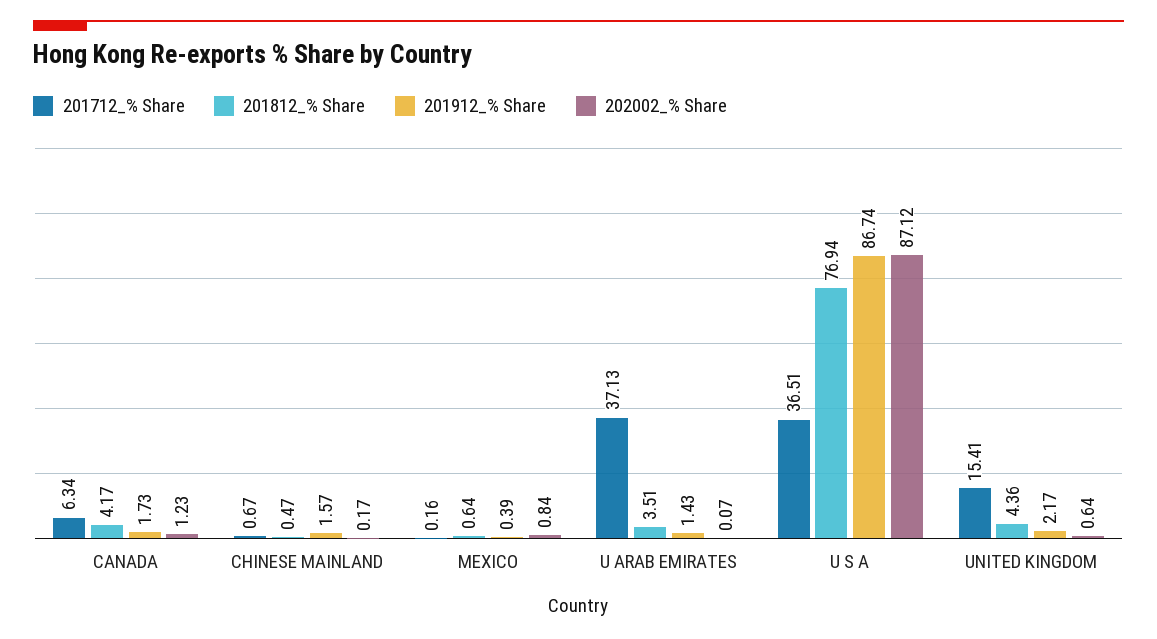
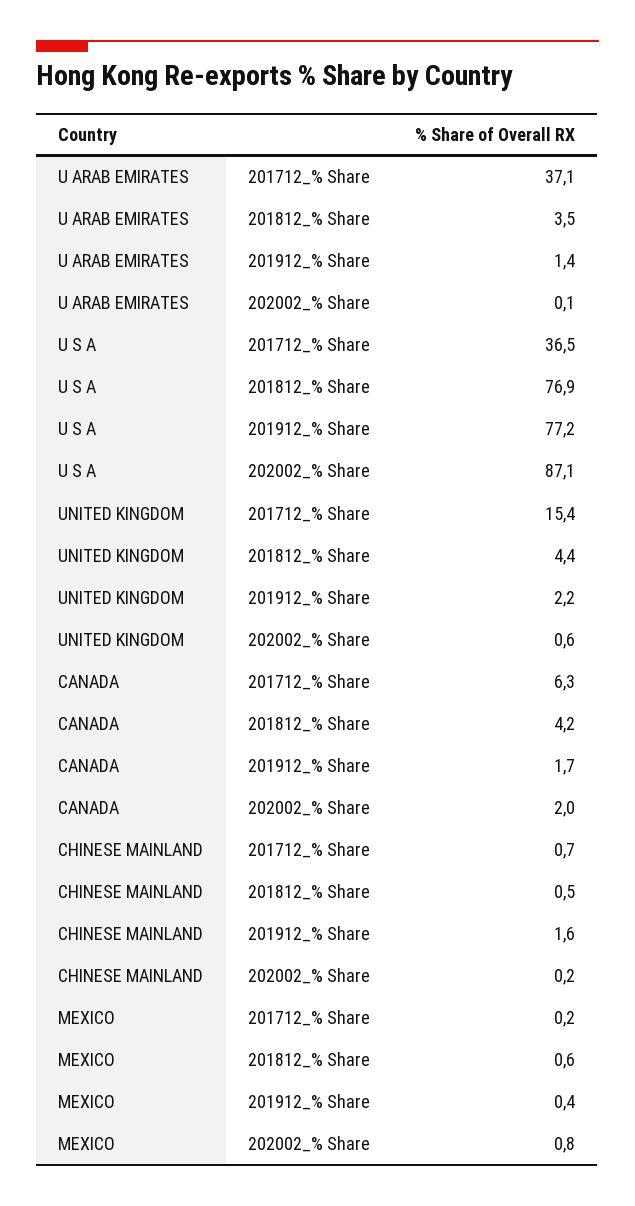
  {
    "201712_% Share": {
      "CANADA": 6.34,
      "CHINESE MAINLAND": 0.67,
      "MEXICO": 0.16,
      "U ARAB EMIRATES": 37.13,
      "U S A": 36.51,
      "UNITED KINGDOM": 15.41
    },
    "201812_% Share": {
      "CANADA": 4.17,
      "CHINESE MAINLAND": 0.47,
      "MEXICO": 0.64,
      "U ARAB EMIRATES": 3.51,
      "U S A": 76.94,
      "UNITED KINGDOM": 4.36
    },
    "201912_% Share": {
      "CANADA": 1.73,
      "CHINESE MAINLAND": 1.57,
      "MEXICO": 0.39,
      "U ARAB EMIRATES": 1.43,
-     "U S A": 86.74,
+     "U S A": 77.2,
      "UNITED KINGDOM": 2.17
    },
    "202002_% Share": {
-     "CANADA": 1.23,
+     "CANADA": 2,
      "CHINESE MAINLAND": 0.17,
      "MEXICO": 0.84,
      "U ARAB EMIRATES": 0.07,
      "U S A": 87.12,
      "UNITED KINGDOM": 0.64
    }
  }

